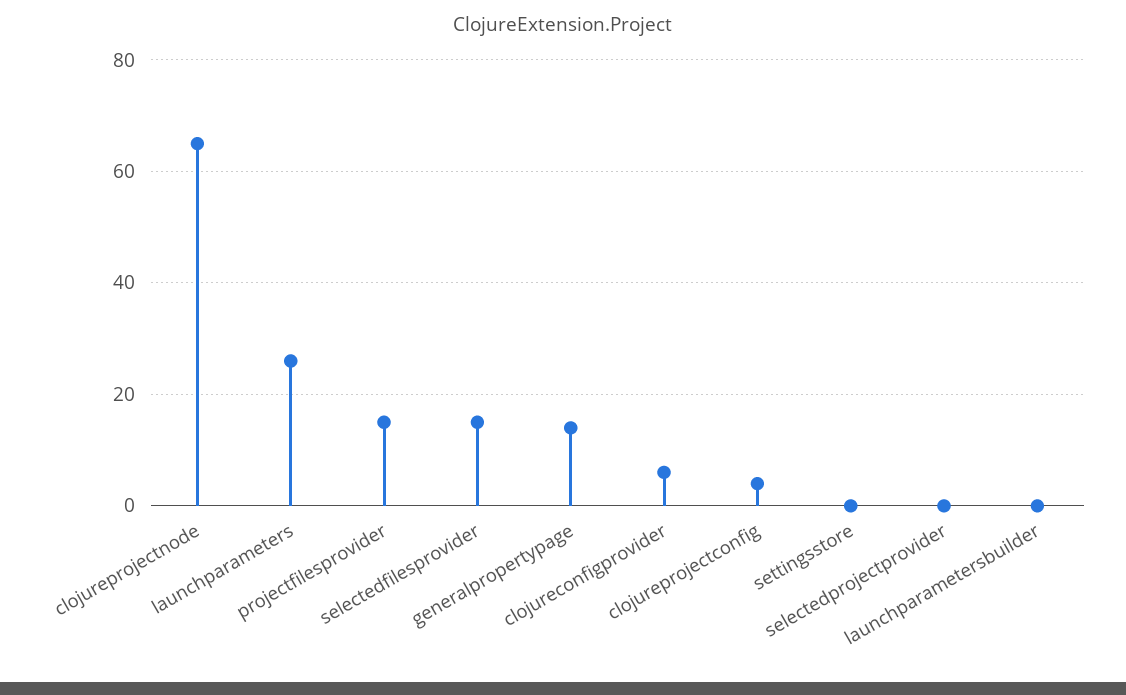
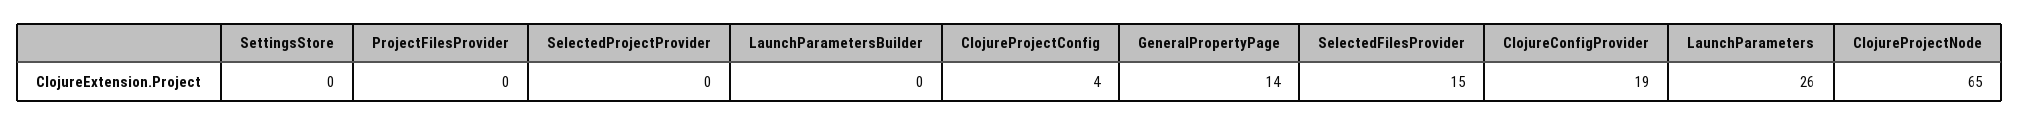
  {
    "clojureprojectnode": 65,
    "launchparameters": 26,
-   "projectfilesprovider": 15,
+   "projectfilesprovider": 0,
    "selectedfilesprovider": 15,
    "generalpropertypage": 14,
-   "clojureconfigprovider": 5,
+   "clojureconfigprovider": 19,
    "clojureprojectconfig": 4,
    "settingsstore": 0,
    "selectedprojectprovider": 0,
    "launchparametersbuilder": 0
  }

